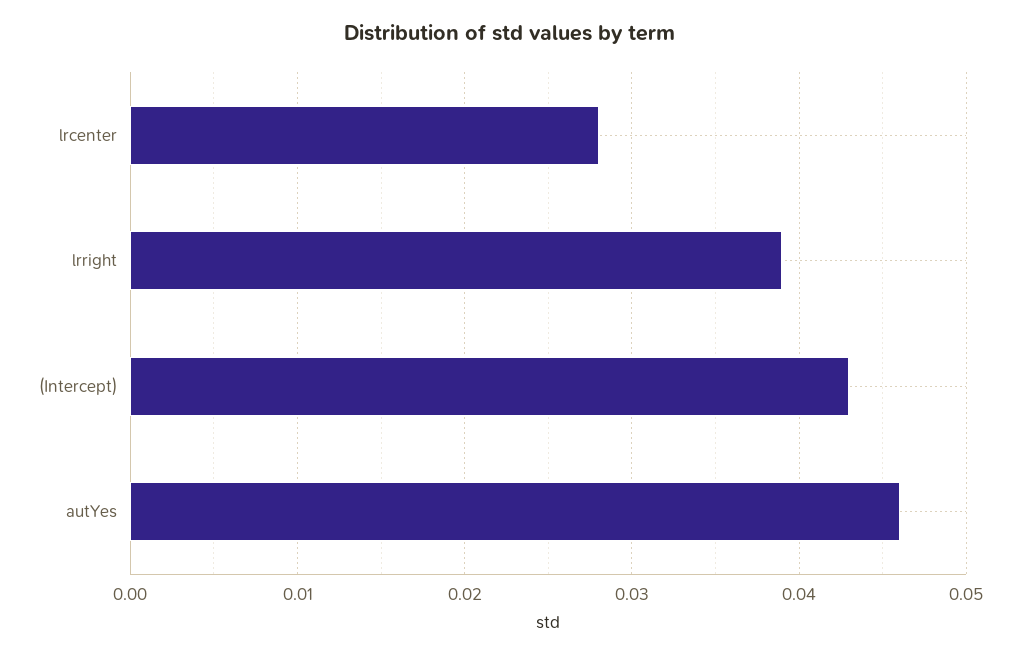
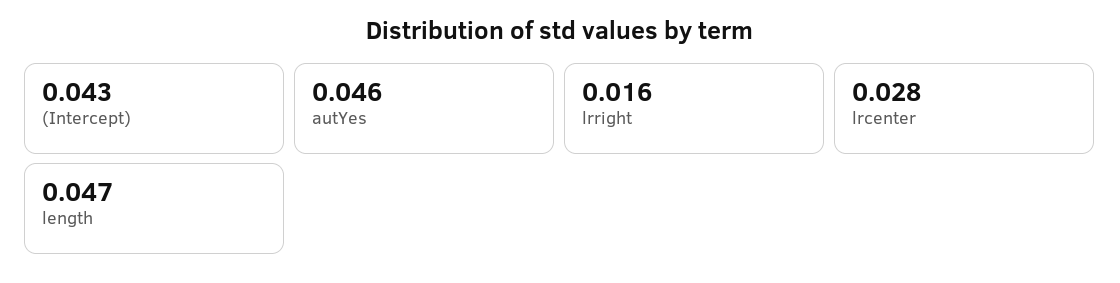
  {
    "lrcenter": 0.028,
-   "lrright": 0.039,
+   "lrright": 0.016,
    "(Intercept)": 0.043,
-   "autYes": 0.046
+   "autYes": 0.046,
+   "length": 0.047
  }

